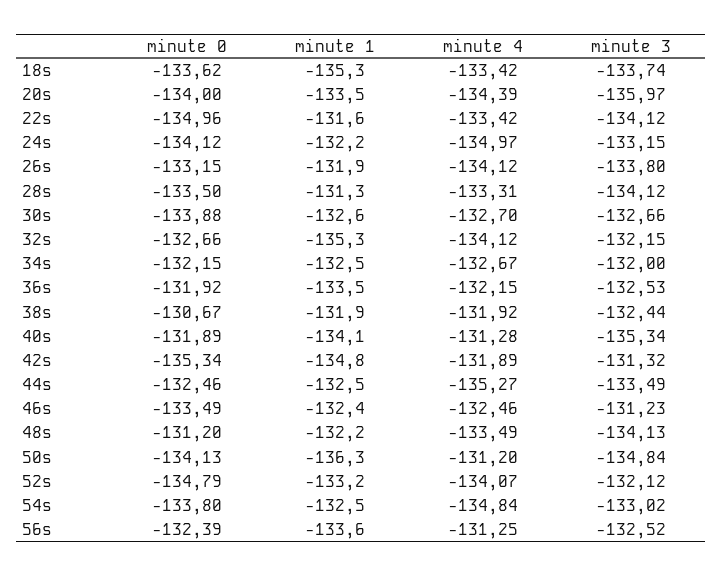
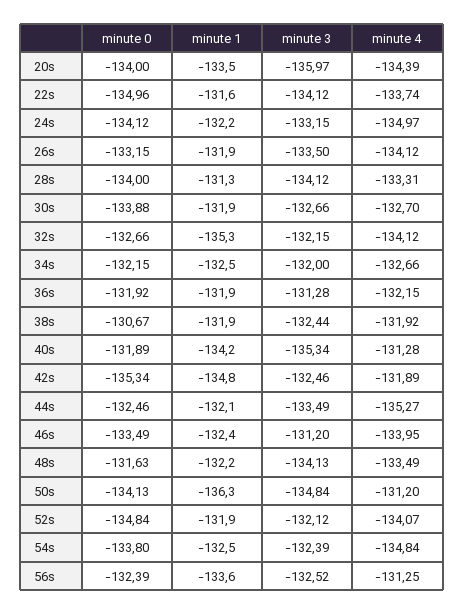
  {
    "minute 0": {
-     "18s": -133.62,
      "20s": -134,
      "22s": -134.96,
      "24s": -134.12,
      "26s": -133.15,
-     "28s": -133.5,
+     "28s": -134,
      "30s": -133.88,
      "32s": -132.66,
      "34s": -132.15,
      "36s": -131.92,
      "38s": -130.67,
      "40s": -131.89,
      "42s": -135.34,
      "44s": -132.46,
      "46s": -133.49,
-     "48s": -131.2,
+     "48s": -131.63,
      "50s": -134.13,
-     "52s": -134.79,
+     "52s": -134.84,
      "54s": -133.8,
      "56s": -132.39
    },
    "minute 1": {
-     "18s": -135.3,
      "20s": -133.5,
      "22s": -131.6,
      "24s": -132.2,
      "26s": -131.9,
      "28s": -131.3,
-     "30s": -132.6,
+     "30s": -131.9,
      "32s": -135.3,
      "34s": -132.5,
-     "36s": -133.5,
+     "36s": -131.9,
      "38s": -131.9,
-     "40s": -134.1,
+     "40s": -134.2,
      "42s": -134.8,
-     "44s": -132.5,
+     "44s": -132.1,
      "46s": -132.4,
      "48s": -132.2,
      "50s": -136.3,
-     "52s": -133.2,
+     "52s": -131.9,
      "54s": -132.5,
      "56s": -133.6
    },
    "minute 4": {
-     "18s": -133.42,
      "20s": -134.39,
-     "22s": -133.42,
+     "22s": -133.74,
      "24s": -134.97,
      "26s": -134.12,
      "28s": -133.31,
      "30s": -132.7,
      "32s": -134.12,
-     "34s": -132.67,
+     "34s": -132.66,
      "36s": -132.15,
      "38s": -131.92,
      "40s": -131.28,
      "42s": -131.89,
      "44s": -135.27,
-     "46s": -132.46,
+     "46s": -133.95,
      "48s": -133.49,
      "50s": -131.2,
      "52s": -134.07,
      "54s": -134.84,
      "56s": -131.25
    },
    "minute 3": {
-     "18s": -133.74,
      "20s": -135.97,
      "22s": -134.12,
      "24s": -133.15,
-     "26s": -133.8,
+     "26s": -133.5,
      "28s": -134.12,
      "30s": -132.66,
      "32s": -132.15,
      "34s": -132,
-     "36s": -132.53,
+     "36s": -131.28,
      "38s": -132.44,
      "40s": -135.34,
-     "42s": -131.32,
+     "42s": -132.46,
      "44s": -133.49,
-     "46s": -131.23,
+     "46s": -131.2,
      "48s": -134.13,
      "50s": -134.84,
      "52s": -132.12,
-     "54s": -133.02,
+     "54s": -132.39,
      "56s": -132.52
    }
  }

